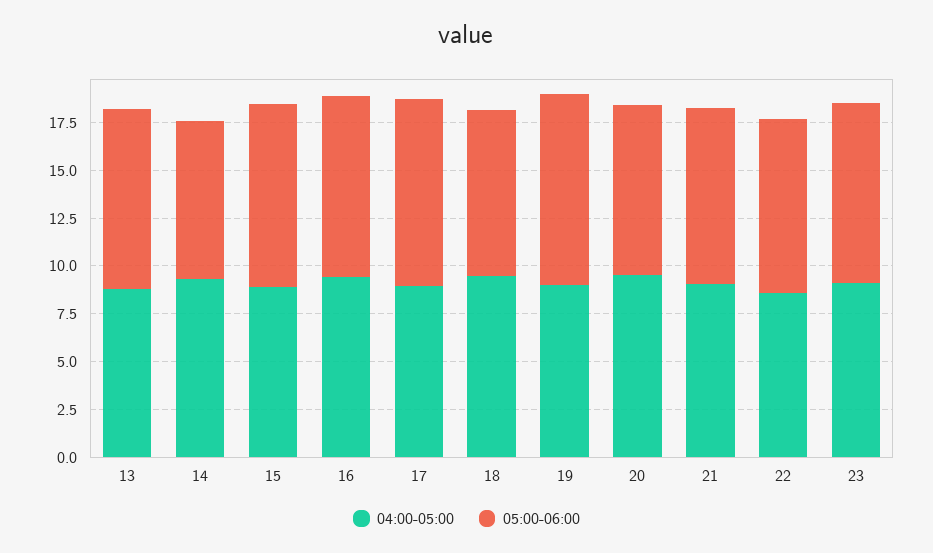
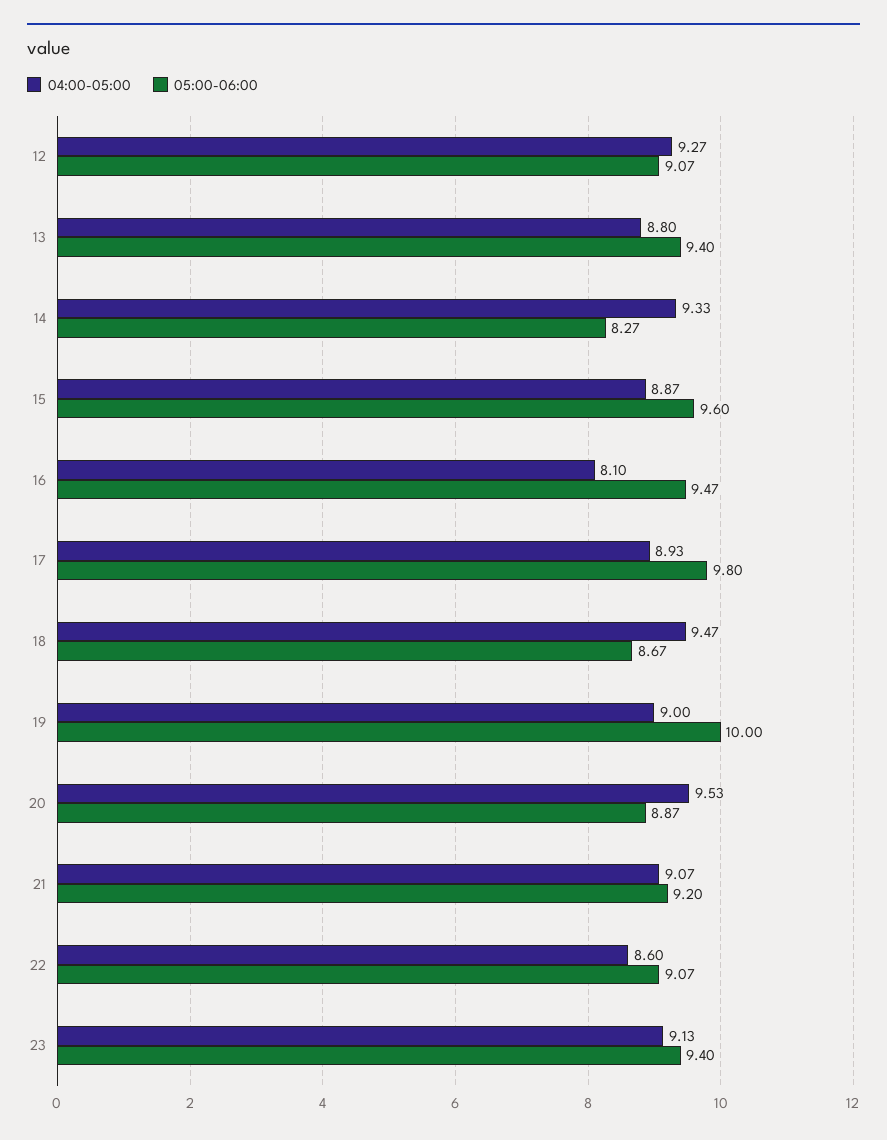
  {
    "04:00-05:00": {
      "13": 8.8,
      "14": 9.33,
      "15": 8.87,
-     "16": 9.5,
+     "16": 8.1,
      "17": 8.93,
      "18": 9.47,
      "19": 9,
      "20": 9.53,
      "21": 9.07,
      "22": 8.6,
-     "23": 9.13
+     "23": 9.13,
+     "12": 9.27
    },
    "05:00-06:00": {
      "13": 9.4,
      "14": 8.27,
      "15": 9.6,
      "16": 9.47,
      "17": 9.8,
      "18": 8.67,
      "19": 10,
      "20": 8.87,
      "21": 9.2,
      "22": 9.07,
-     "23": 9.4
+     "23": 9.4,
+     "12": 9.07
    }
  }

